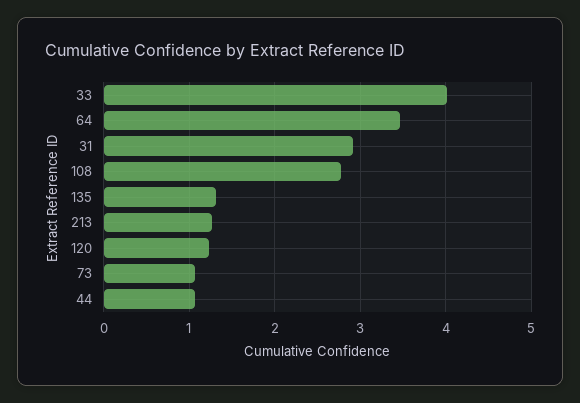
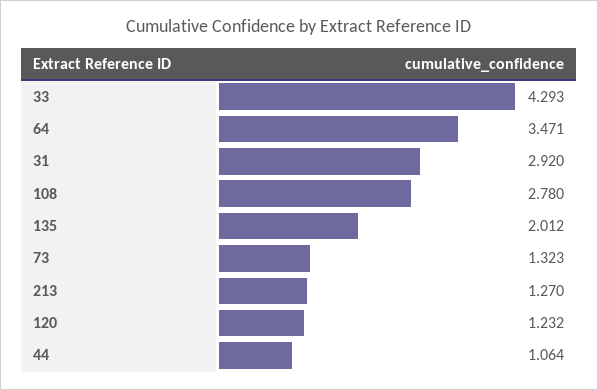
  {
-   "33": 4,
+   "33": 4.293,
    "64": 3.471,
    "31": 2.92,
    "108": 2.78,
-   "135": 1.3,
+   "135": 2.012,
    "213": 1.27,
    "120": 1.232,
-   "73": 1.1,
+   "73": 1.323,
    "44": 1.064
  }

